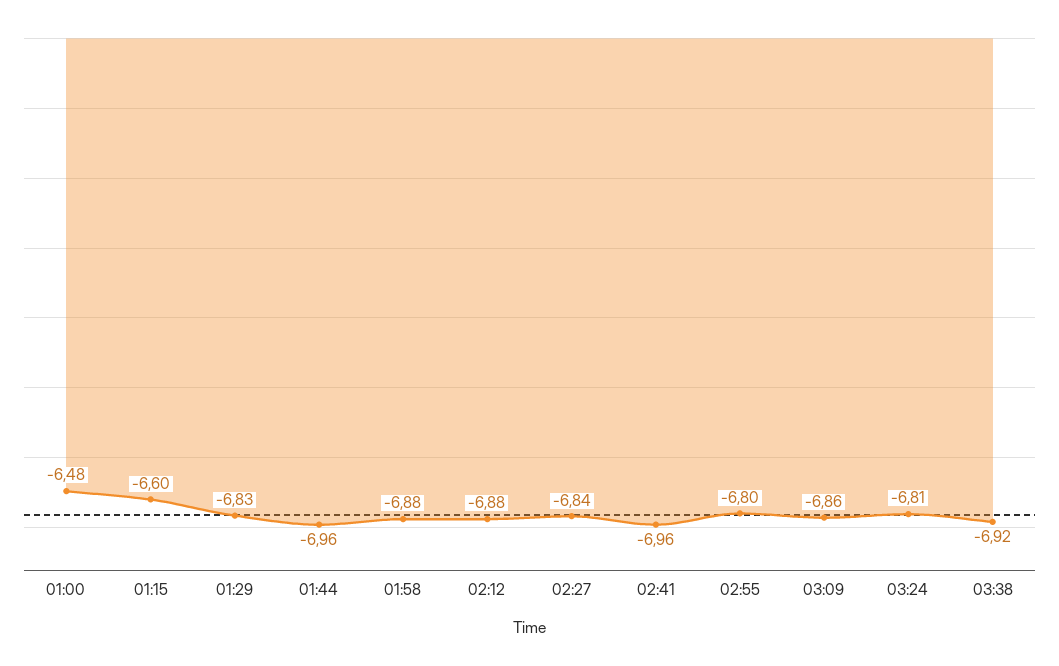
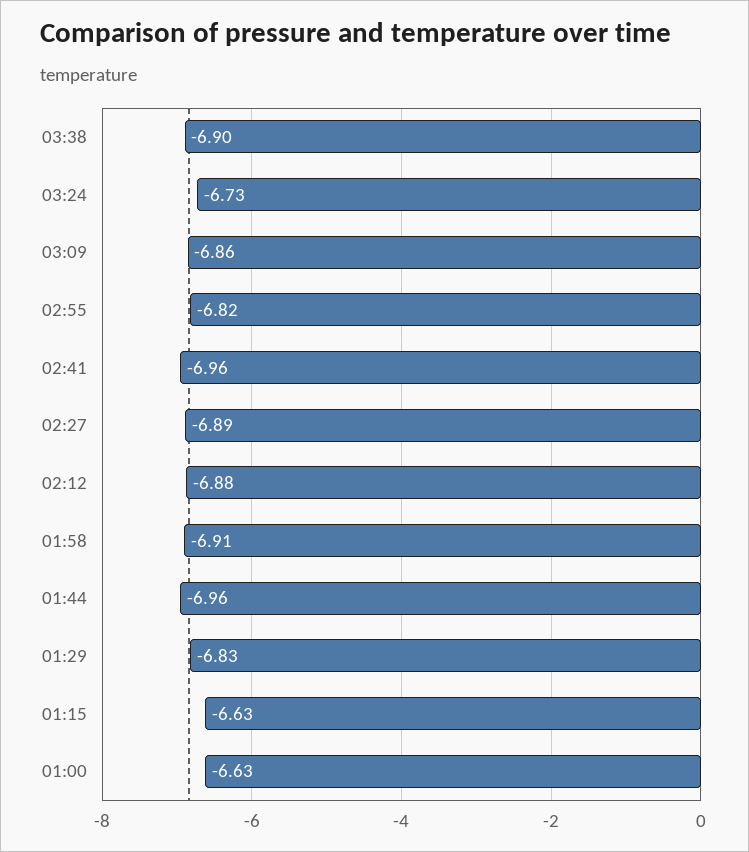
  {
-   "01:00": -6.48,
+   "01:00": -6.63,
-   "01:15": -6.6,
+   "01:15": -6.63,
    "01:29": -6.83,
    "01:44": -6.96,
-   "01:58": -6.88,
+   "01:58": -6.91,
    "02:12": -6.88,
-   "02:27": -6.84,
+   "02:27": -6.89,
    "02:41": -6.96,
-   "02:55": -6.8,
+   "02:55": -6.82,
    "03:09": -6.86,
-   "03:24": -6.81,
+   "03:24": -6.73,
-   "03:38": -6.92
+   "03:38": -6.9
  }

